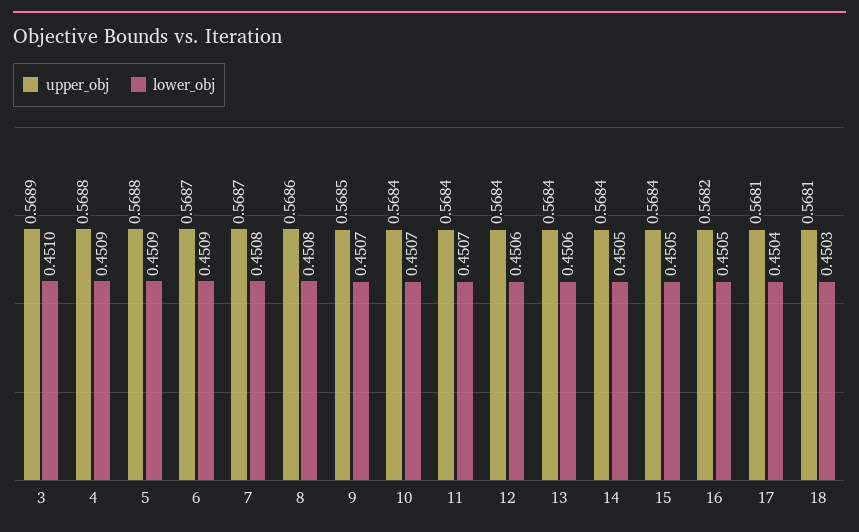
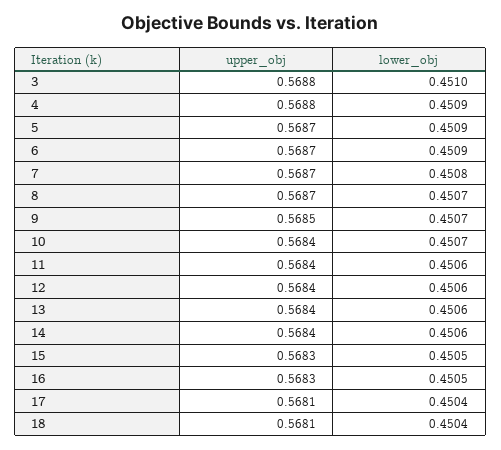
  {
    "upper_obj": {
-     "3": 0.5689,
+     "3": 0.5688,
      "4": 0.5688,
-     "5": 0.5688,
+     "5": 0.5687,
      "6": 0.5687,
      "7": 0.5687,
-     "8": 0.5686,
+     "8": 0.5687,
      "9": 0.5685,
      "10": 0.5684,
      "11": 0.5684,
      "12": 0.5684,
      "13": 0.5684,
      "14": 0.5684,
-     "15": 0.5684,
+     "15": 0.5683,
-     "16": 0.5682,
+     "16": 0.5683,
      "17": 0.5681,
      "18": 0.5681
    },
    "lower_obj": {
      "3": 0.451,
      "4": 0.4509,
      "5": 0.4509,
      "6": 0.4509,
      "7": 0.4508,
-     "8": 0.4508,
+     "8": 0.4507,
      "9": 0.4507,
      "10": 0.4507,
-     "11": 0.4507,
+     "11": 0.4506,
      "12": 0.4506,
      "13": 0.4506,
-     "14": 0.4505,
+     "14": 0.4506,
      "15": 0.4505,
      "16": 0.4505,
      "17": 0.4504,
-     "18": 0.4503
+     "18": 0.4504
    }
  }

